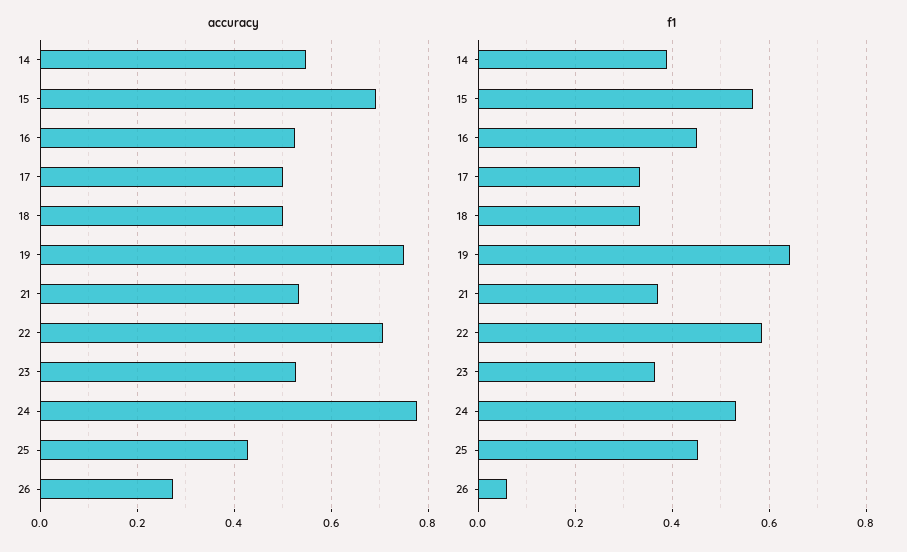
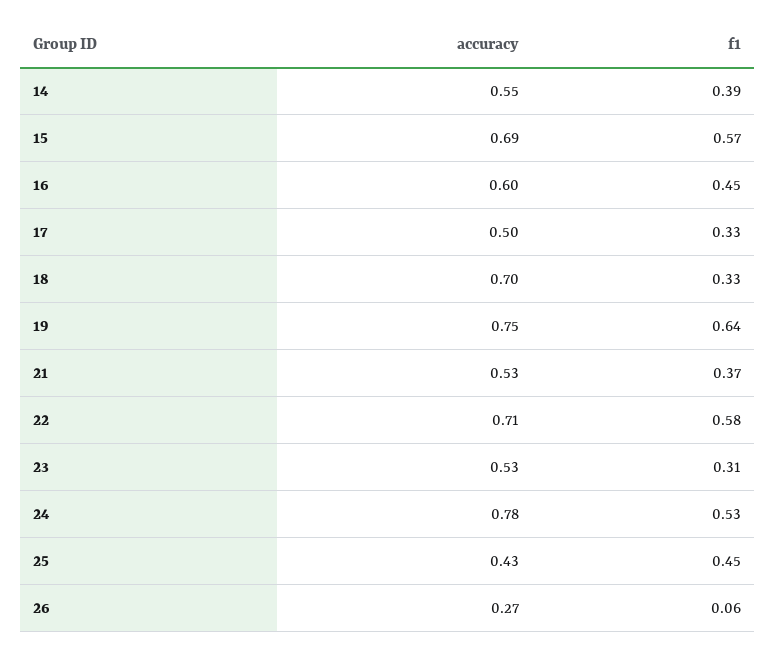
  {
    "accuracy": {
      "14": 0.55,
      "15": 0.69,
-     "16": 0.52,
+     "16": 0.6,
      "17": 0.5,
-     "18": 0.5,
+     "18": 0.7,
      "19": 0.75,
      "21": 0.53,
      "22": 0.71,
      "23": 0.53,
      "24": 0.78,
      "25": 0.43,
      "26": 0.27
    },
    "f1": {
      "14": 0.39,
      "15": 0.57,
      "16": 0.45,
      "17": 0.33,
      "18": 0.33,
      "19": 0.64,
      "21": 0.37,
      "22": 0.58,
-     "23": 0.36,
+     "23": 0.31,
      "24": 0.53,
      "25": 0.45,
      "26": 0.06
    }
  }

